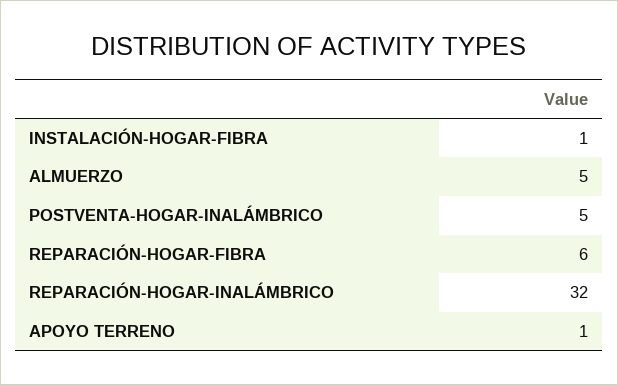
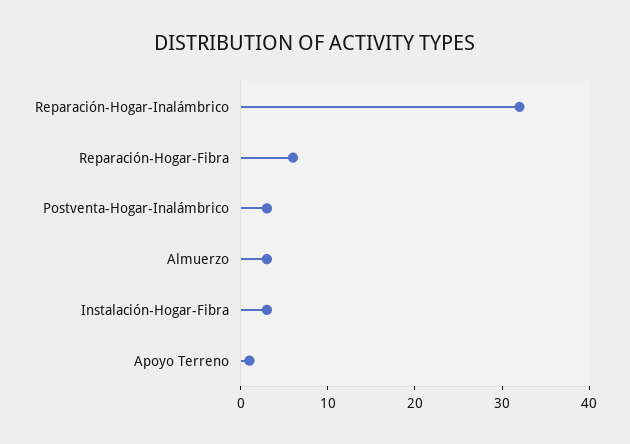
  {
-   "INSTALACIÓN-HOGAR-FIBRA": 1,
+   "INSTALACIÓN-HOGAR-FIBRA": 3,
-   "ALMUERZO": 5,
+   "ALMUERZO": 3,
-   "POSTVENTA-HOGAR-INALÁMBRICO": 5,
+   "POSTVENTA-HOGAR-INALÁMBRICO": 3,
    "REPARACIÓN-HOGAR-FIBRA": 6,
    "REPARACIÓN-HOGAR-INALÁMBRICO": 32,
    "APOYO TERRENO": 1
  }

